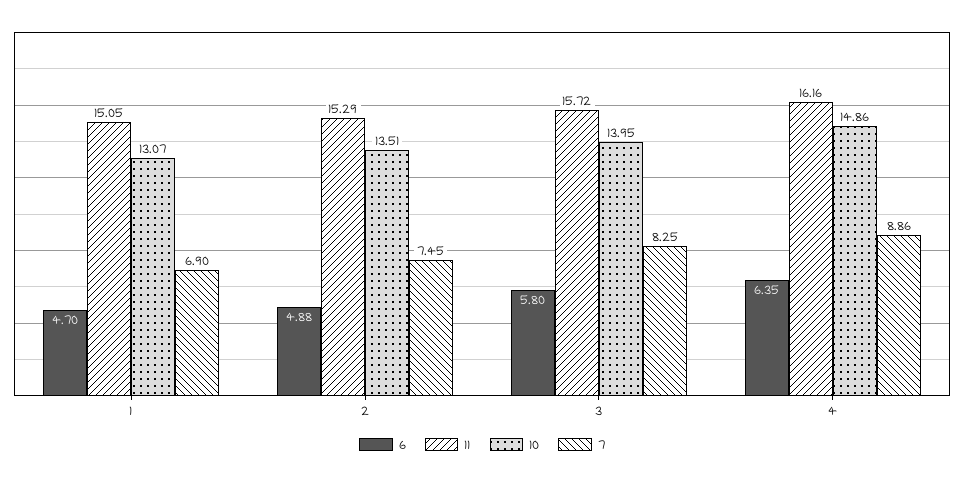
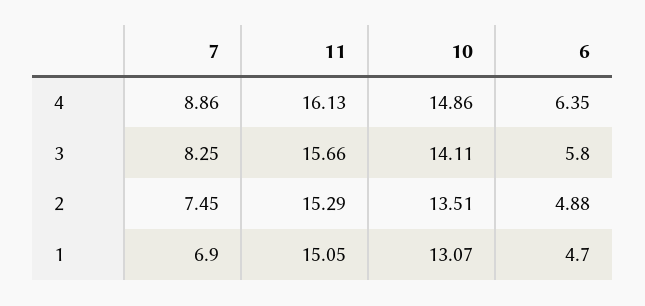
  {
    "6": {
      "1": 4.7,
      "2": 4.88,
      "3": 5.8,
      "4": 6.35
    },
    "11": {
      "1": 15.05,
      "2": 15.29,
-     "3": 15.72,
+     "3": 15.66,
-     "4": 16.16
+     "4": 16.13
    },
    "10": {
      "1": 13.07,
      "2": 13.51,
-     "3": 13.95,
+     "3": 14.11,
      "4": 14.86
    },
    "7": {
      "1": 6.9,
      "2": 7.45,
      "3": 8.25,
      "4": 8.86
    }
  }

